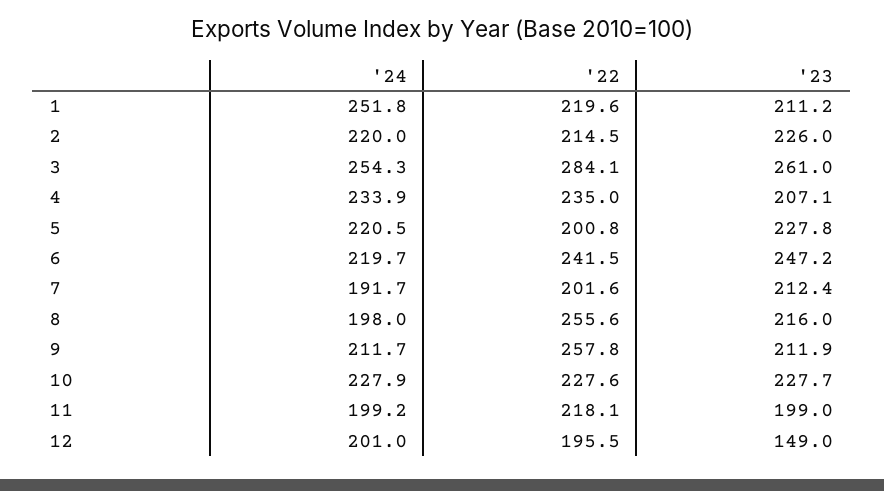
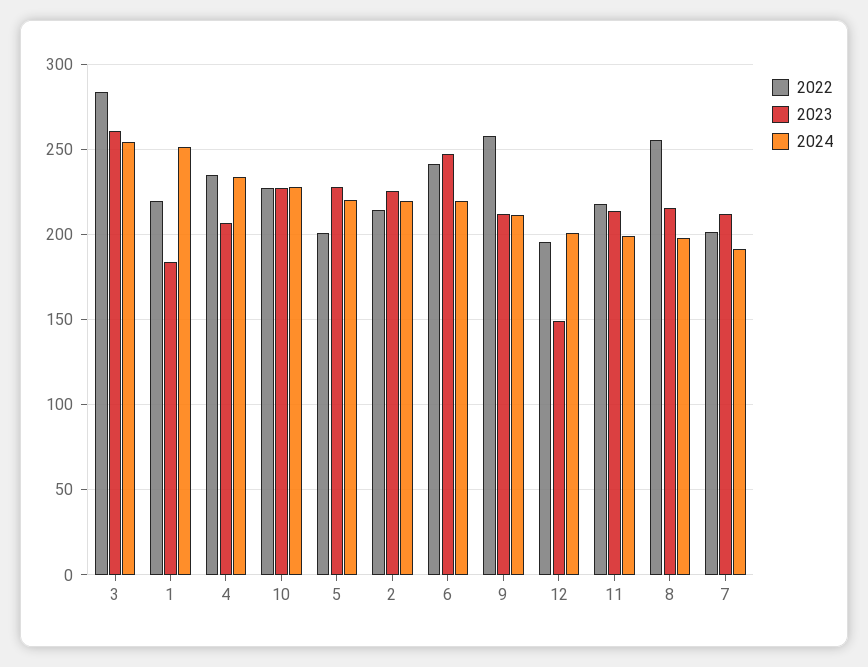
  {
    "'24": {
      "1": 251.8,
      "2": 220,
      "3": 254.3,
      "4": 233.9,
      "5": 220.5,
      "6": 219.7,
      "7": 191.7,
      "8": 198,
      "9": 211.7,
      "10": 227.9,
      "11": 199.2,
      "12": 201
    },
    "'22": {
      "1": 219.6,
      "2": 214.5,
      "3": 284.1,
      "4": 235,
      "5": 200.8,
      "6": 241.5,
      "7": 201.6,
      "8": 255.6,
      "9": 257.8,
      "10": 227.6,
      "11": 218.1,
      "12": 195.5
    },
    "'23": {
-     "1": 211.2,
+     "1": 185,
      "2": 226,
      "3": 261,
      "4": 207.1,
      "5": 227.8,
      "6": 247.2,
      "7": 212.4,
      "8": 216,
      "9": 211.9,
      "10": 227.7,
-     "11": 199,
+     "11": 215,
      "12": 149
    }
  }

